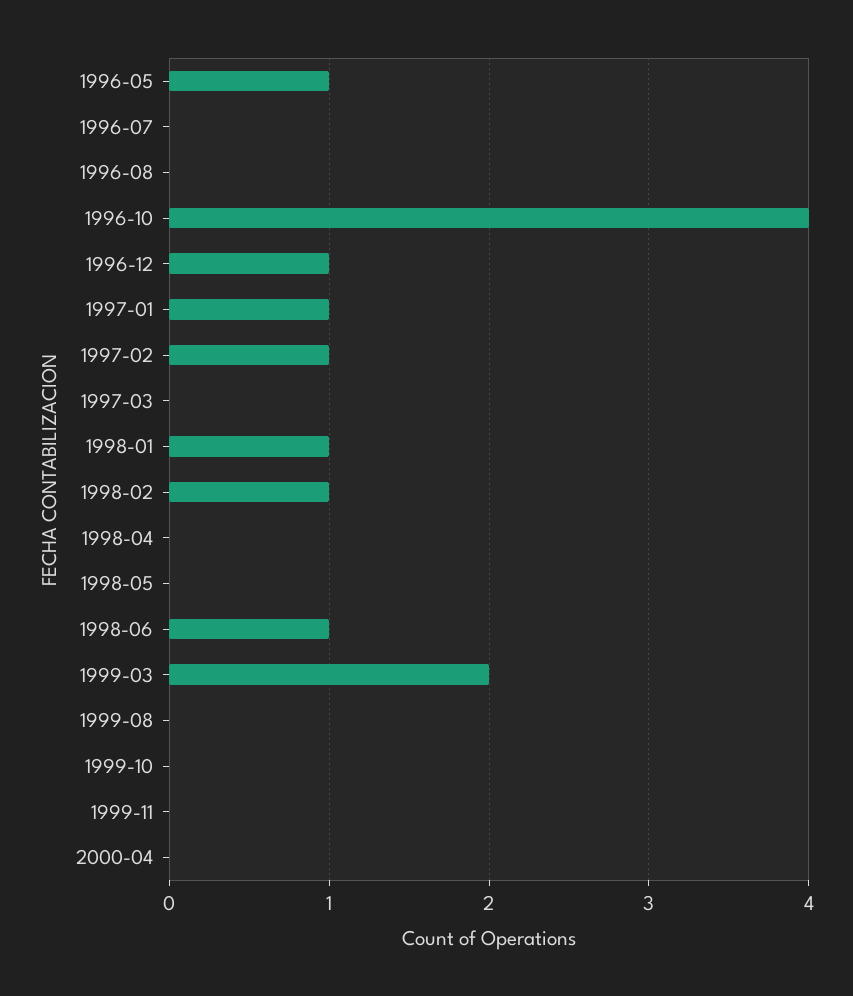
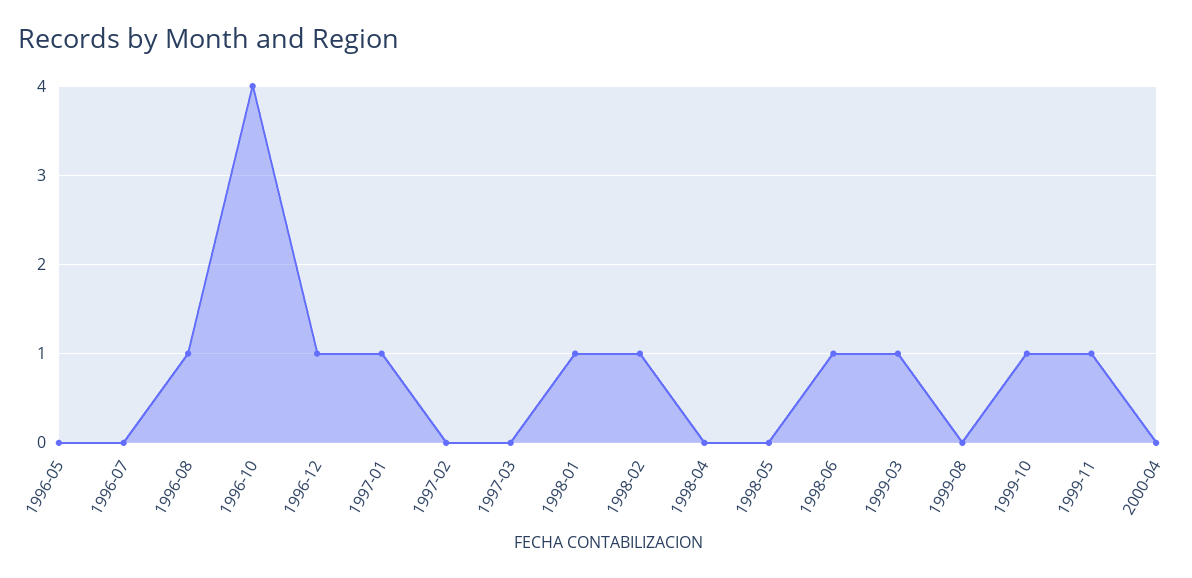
  {
-   "1996-05": 1,
+   "1996-05": 0,
    "1996-07": 0,
-   "1996-08": 0,
+   "1996-08": 1,
    "1996-10": 4,
    "1996-12": 1,
    "1997-01": 1,
-   "1997-02": 1,
+   "1997-02": 0,
    "1997-03": 0,
    "1998-01": 1,
    "1998-02": 1,
    "1998-04": 0,
    "1998-05": 0,
    "1998-06": 1,
-   "1999-03": 2,
+   "1999-03": 1,
    "1999-08": 0,
-   "1999-10": 0,
+   "1999-10": 1,
-   "1999-11": 0,
+   "1999-11": 1,
    "2000-04": 0
  }

